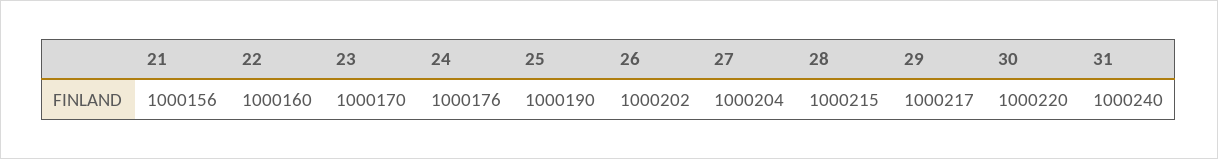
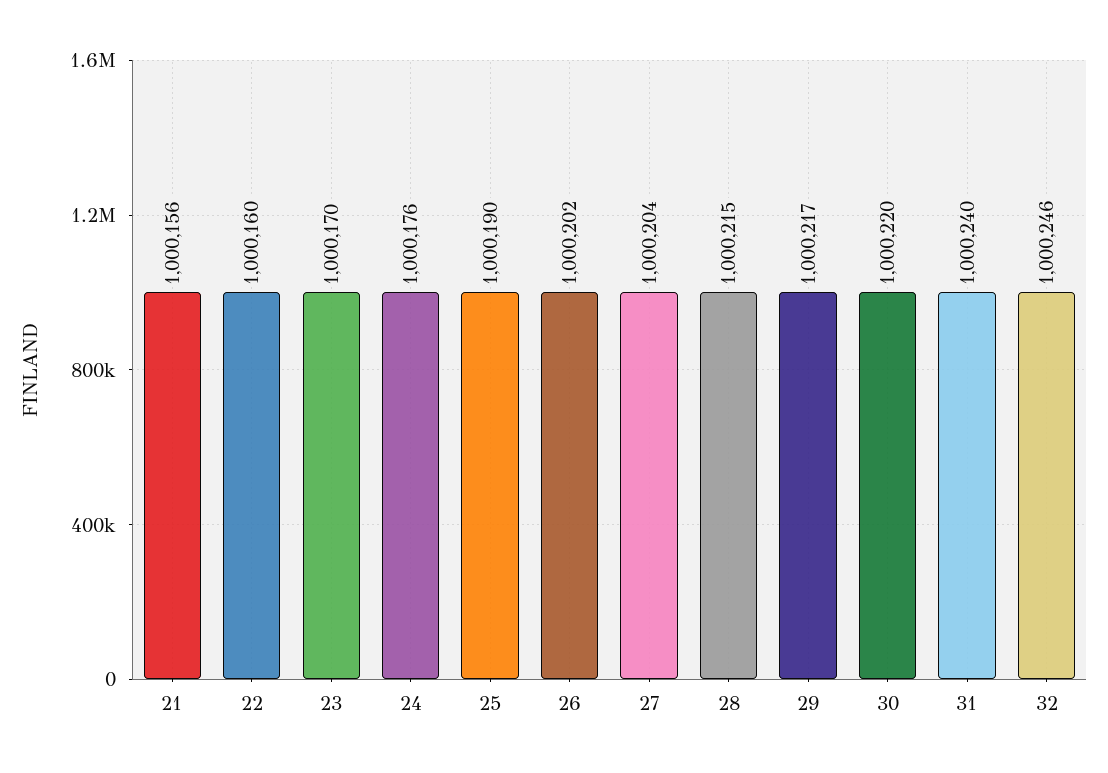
  {
    "21": 1000156,
    "22": 1000160,
    "23": 1000170,
    "24": 1000176,
    "25": 1000190,
    "26": 1000202,
    "27": 1000204,
    "28": 1000215,
    "29": 1000217,
    "30": 1000220,
-   "31": 1000240
+   "31": 1000240,
+   "32": 1000246
  }

